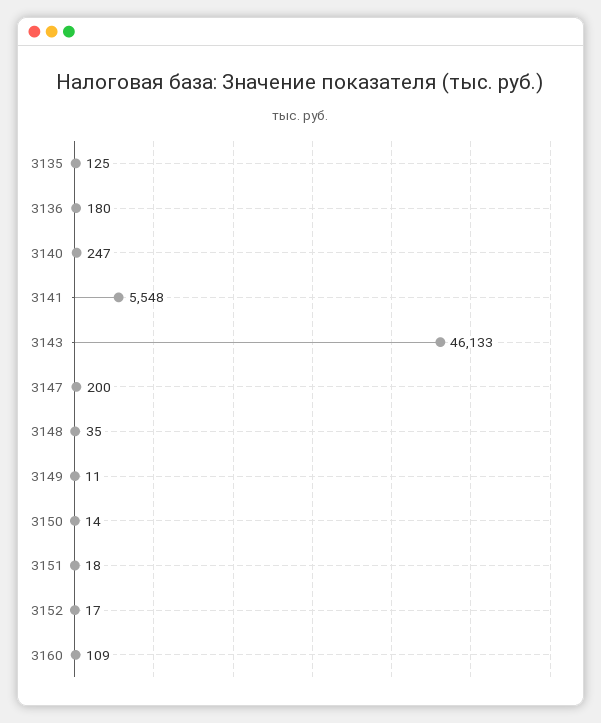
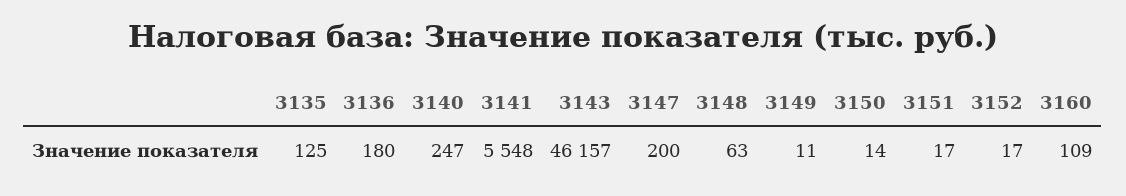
  {
    "3135": 125,
    "3136": 180,
    "3140": 247,
    "3141": 5548,
-   "3143": 46133,
+   "3143": 46157,
    "3147": 200,
-   "3148": 35,
+   "3148": 63,
    "3149": 11,
    "3150": 14,
-   "3151": 18,
+   "3151": 17,
    "3152": 17,
    "3160": 109
  }

